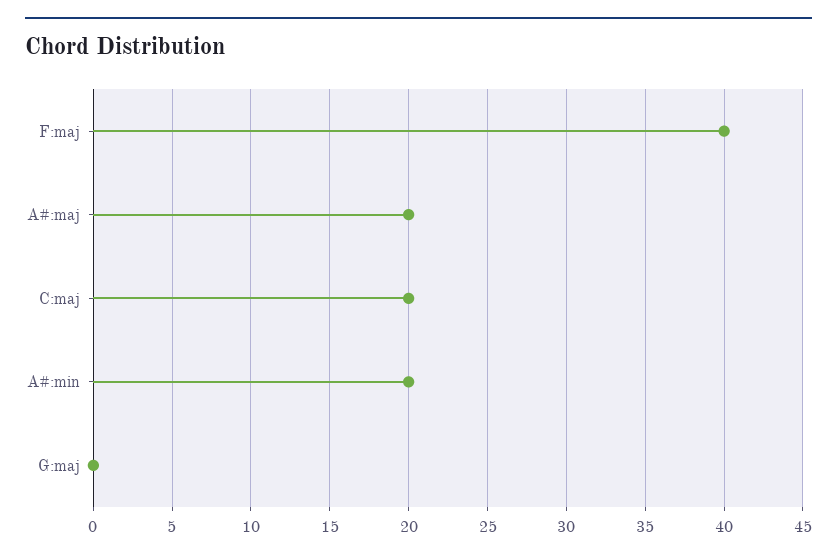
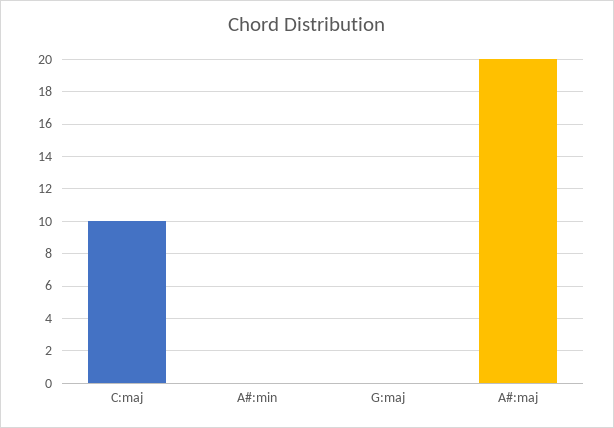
  {
-   "F:maj": 40,
    "A#:maj": 20,
-   "C:maj": 20,
+   "C:maj": 10,
-   "A#:min": 20,
+   "A#:min": 0,
    "G:maj": 0
  }

